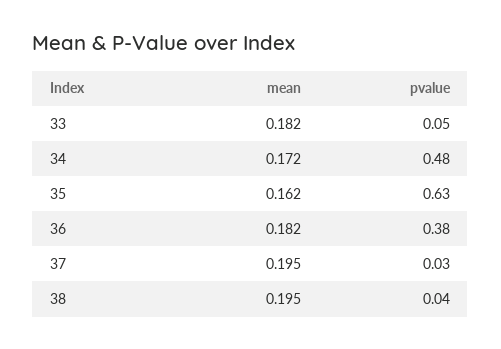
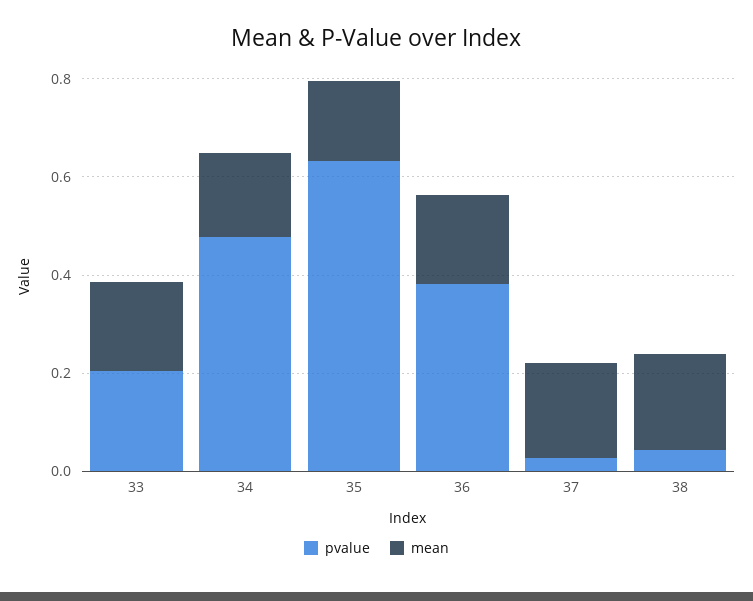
  {
    "mean": {
      "33": 0.182,
      "34": 0.172,
      "35": 0.162,
      "36": 0.182,
      "37": 0.195,
      "38": 0.195
    },
    "pvalue": {
-     "33": 0.05,
+     "33": 0.2,
      "34": 0.48,
      "35": 0.63,
      "36": 0.38,
      "37": 0.03,
      "38": 0.04
    }
  }

